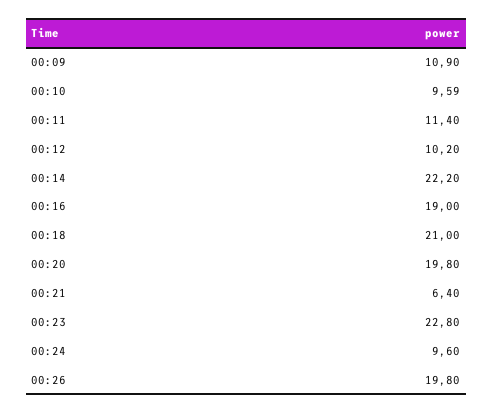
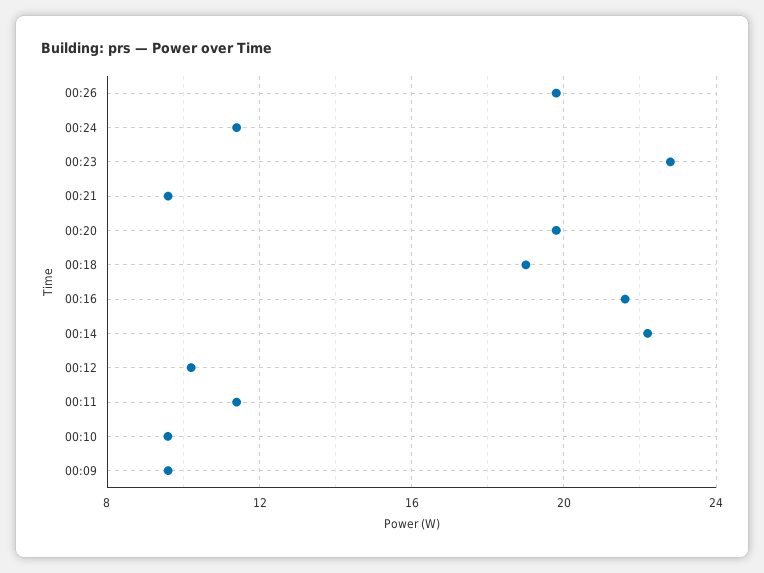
  {
-   "00:09": 10.9,
+   "00:09": 9.5,
    "00:10": 9.59,
    "00:11": 11.4,
    "00:12": 10.2,
    "00:14": 22.2,
-   "00:16": 19,
+   "00:16": 21.5,
-   "00:18": 21,
+   "00:18": 19,
    "00:20": 19.8,
-   "00:21": 6.4,
+   "00:21": 9.5,
    "00:23": 22.8,
-   "00:24": 9.6,
+   "00:24": 11.5,
    "00:26": 19.8
  }

